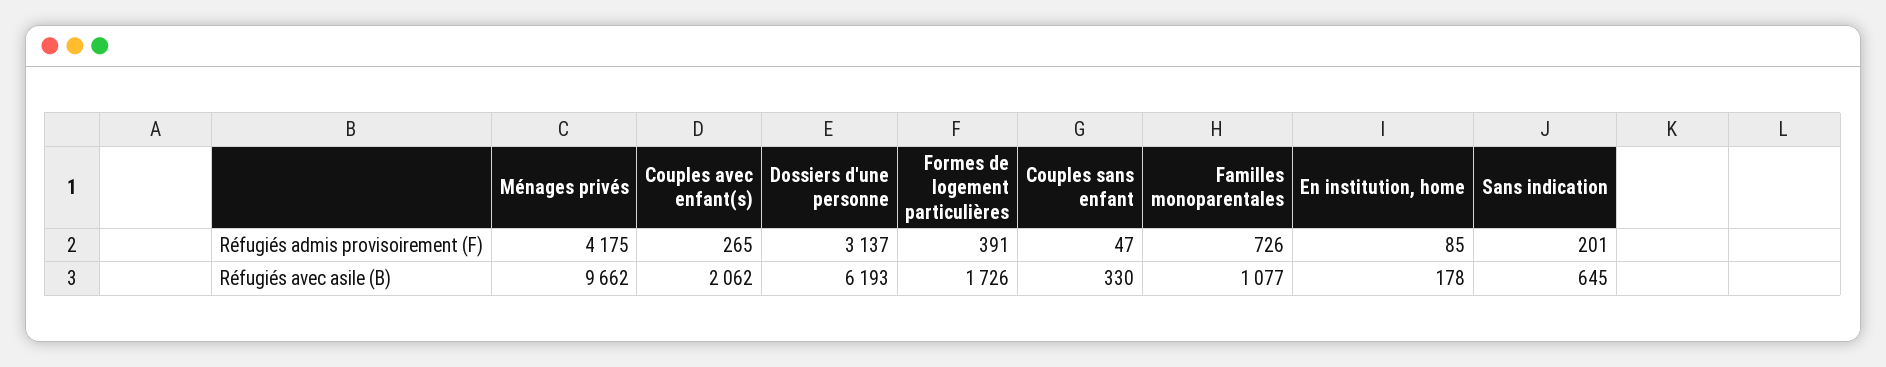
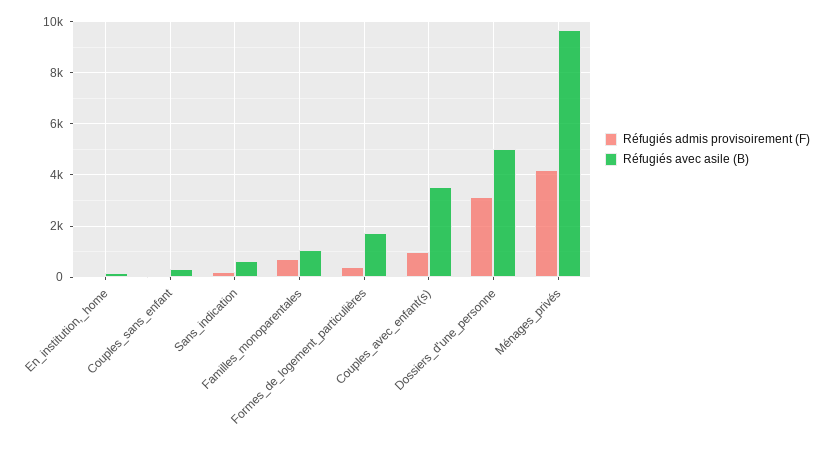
  {
    "Réfugiés admis provisoirement (F)": {
      "Ménages privés": 4175,
-     "Couples avec enfant(s)": 265,
+     "Couples avec enfant(s)": 1000,
      "Dossiers d'une personne": 3137,
      "Formes de logement particulières": 391,
      "Couples sans enfant": 47,
      "Familles monoparentales": 726,
      "En institution, home": 85,
      "Sans indication": 201
    },
    "Réfugiés avec asile (B)": {
      "Ménages privés": 9662,
-     "Couples avec enfant(s)": 2062,
+     "Couples avec enfant(s)": 3500,
-     "Dossiers d'une personne": 6193,
+     "Dossiers d'une personne": 5000,
      "Formes de logement particulières": 1726,
      "Couples sans enfant": 330,
      "Familles monoparentales": 1077,
      "En institution, home": 178,
      "Sans indication": 645
    }
  }

